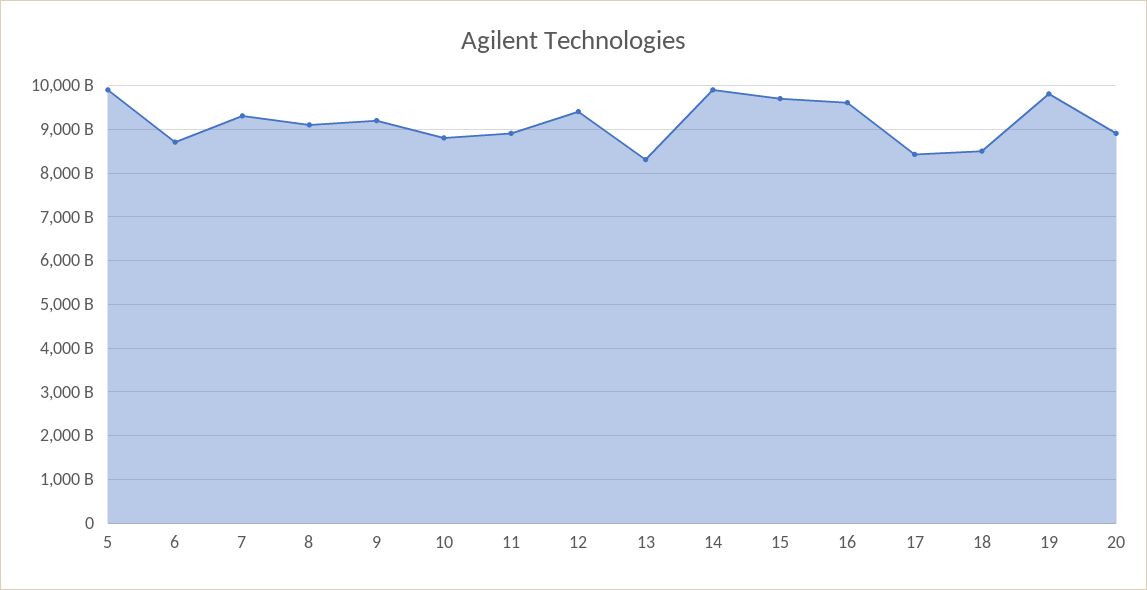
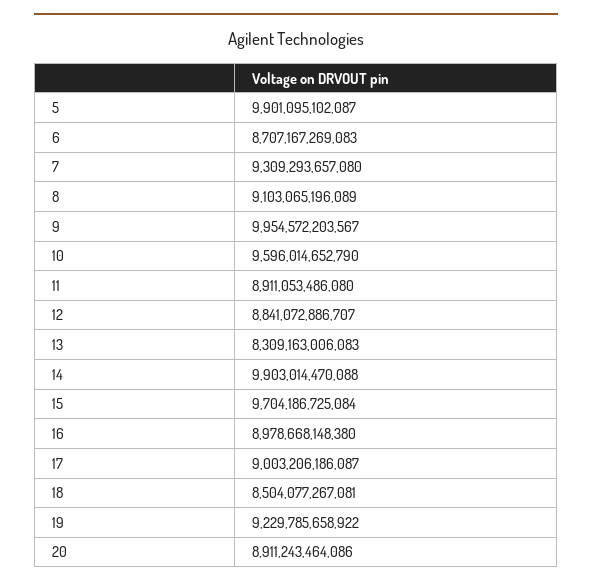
  {
    "5": 9901095102087,
    "6": 8707167269083,
    "7": 9309293657080,
    "8": 9103065196089,
-   "9": 9200000000000,
+   "9": 9954572203567,
-   "10": 8800000000000,
+   "10": 9596014652790,
    "11": 8911053486080,
-   "12": 9400000000000,
+   "12": 8841072886707,
    "13": 8309163006083,
    "14": 9903014470088,
    "15": 9704186725084,
-   "16": 9600000000000,
+   "16": 8978668148380,
-   "17": 8400000000000,
+   "17": 9003206186087,
    "18": 8504077267081,
-   "19": 9800000000000,
+   "19": 9229785658922,
    "20": 8911243464086
  }

